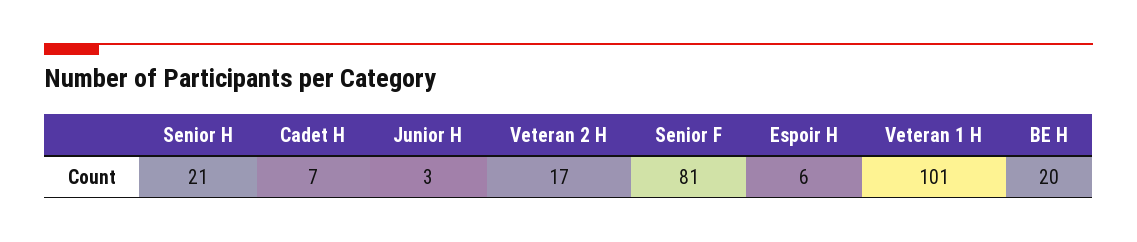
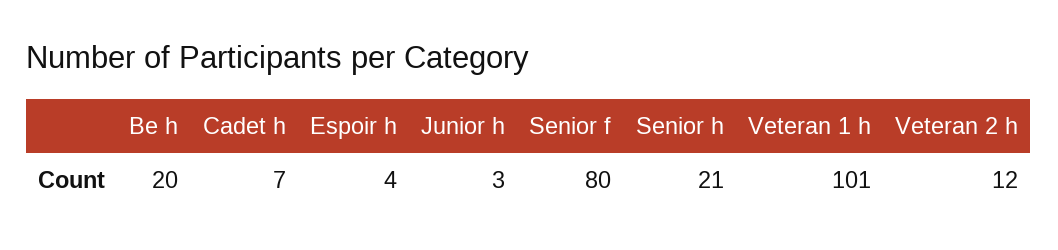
  {
    "Senior H": 21,
    "Cadet H": 7,
    "Junior H": 3,
-   "Veteran 2 H": 17,
+   "Veteran 2 H": 12,
-   "Senior F": 81,
+   "Senior F": 80,
-   "Espoir H": 6,
+   "Espoir H": 4,
    "Veteran 1 H": 101,
    "BE H": 20
  }

